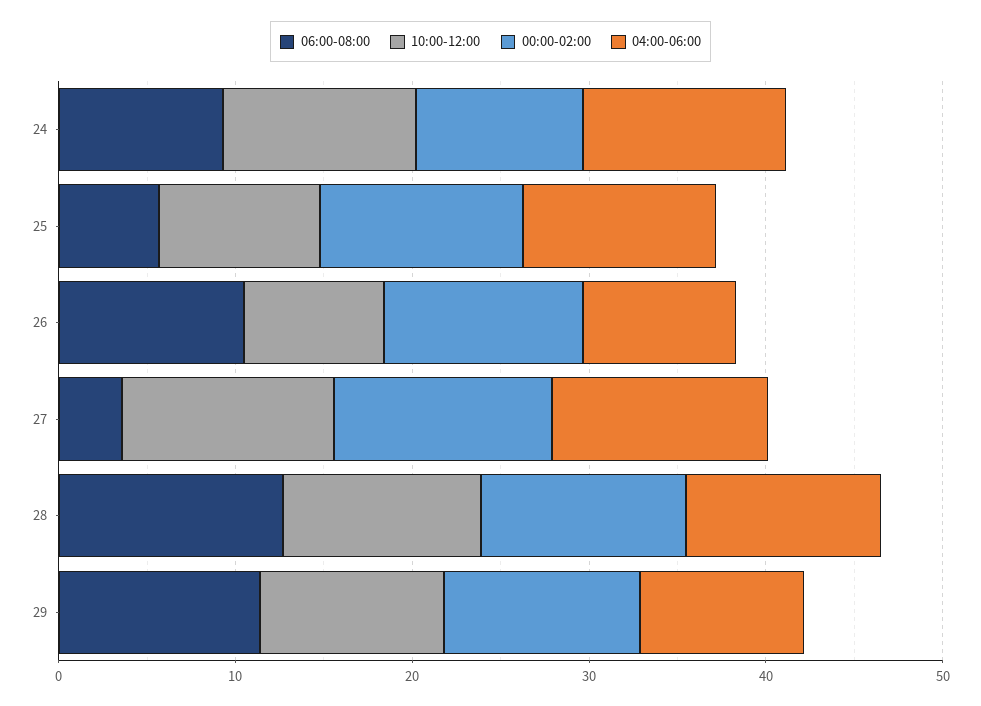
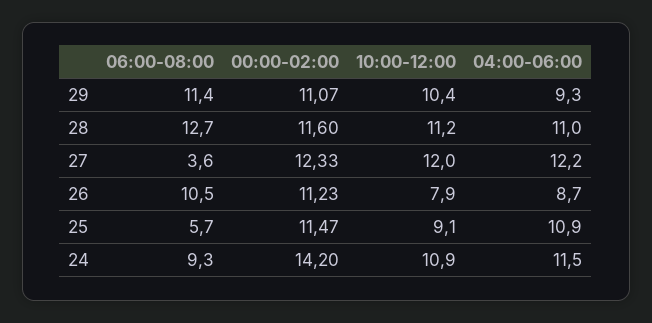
  {
    "06:00-08:00": {
      "24": 9.3,
      "25": 5.7,
      "26": 10.5,
      "27": 3.6,
      "28": 12.7,
      "29": 11.4
    },
    "10:00-12:00": {
      "24": 10.9,
      "25": 9.1,
      "26": 7.9,
      "27": 12,
      "28": 11.2,
      "29": 10.4
    },
    "00:00-02:00": {
-     "24": 10,
+     "24": 14.2,
      "25": 11.47,
      "26": 11.23,
      "27": 12.33,
      "28": 11.6,
      "29": 11.07
    },
    "04:00-06:00": {
      "24": 11.5,
      "25": 10.9,
      "26": 8.7,
      "27": 12.2,
      "28": 11,
      "29": 9.3
    }
  }

